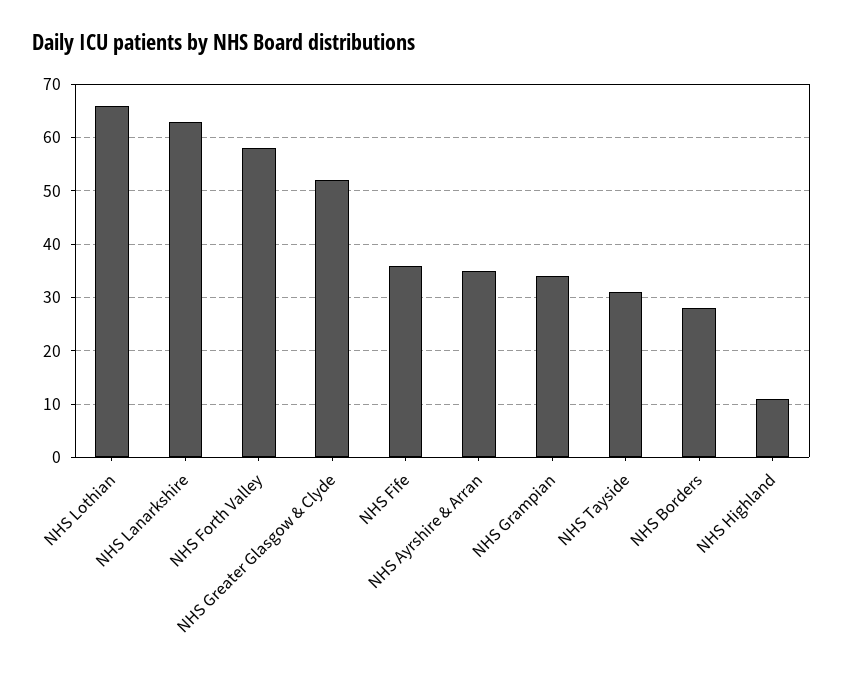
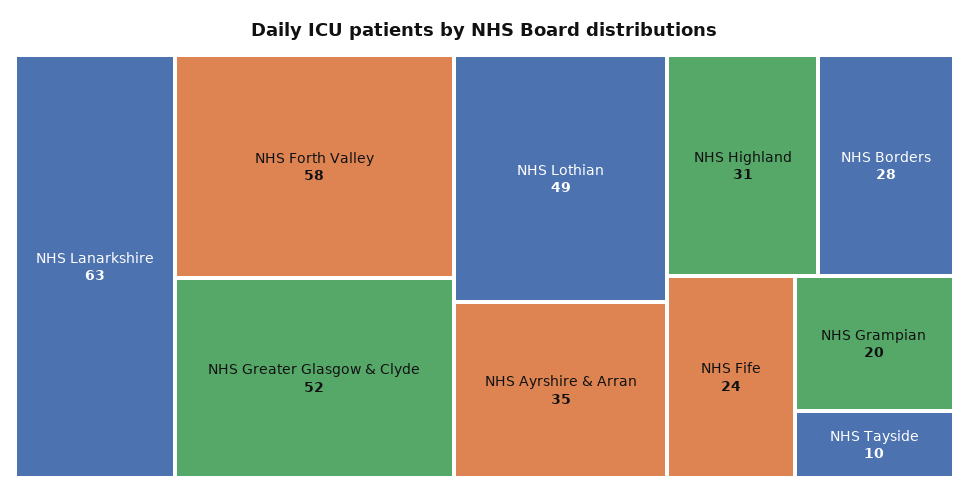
  {
-   "NHS Lothian": 65,
+   "NHS Lothian": 49,
    "NHS Lanarkshire": 63,
    "NHS Forth Valley": 58,
    "NHS Greater Glasgow & Clyde": 52,
-   "NHS Fife": 35,
+   "NHS Fife": 24,
    "NHS Ayrshire & Arran": 35,
-   "NHS Grampian": 35,
+   "NHS Grampian": 20,
-   "NHS Tayside": 30,
+   "NHS Tayside": 10,
    "NHS Borders": 28,
-   "NHS Highland": 10
+   "NHS Highland": 31
  }

